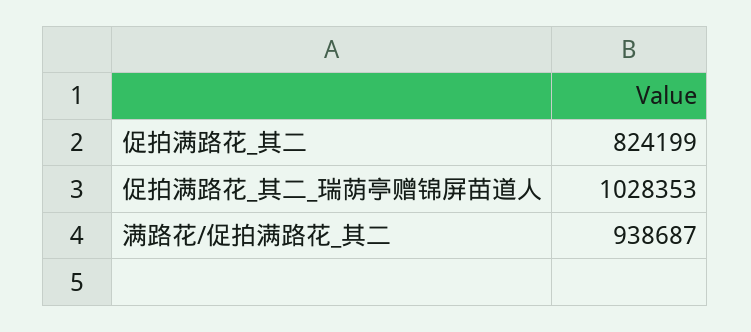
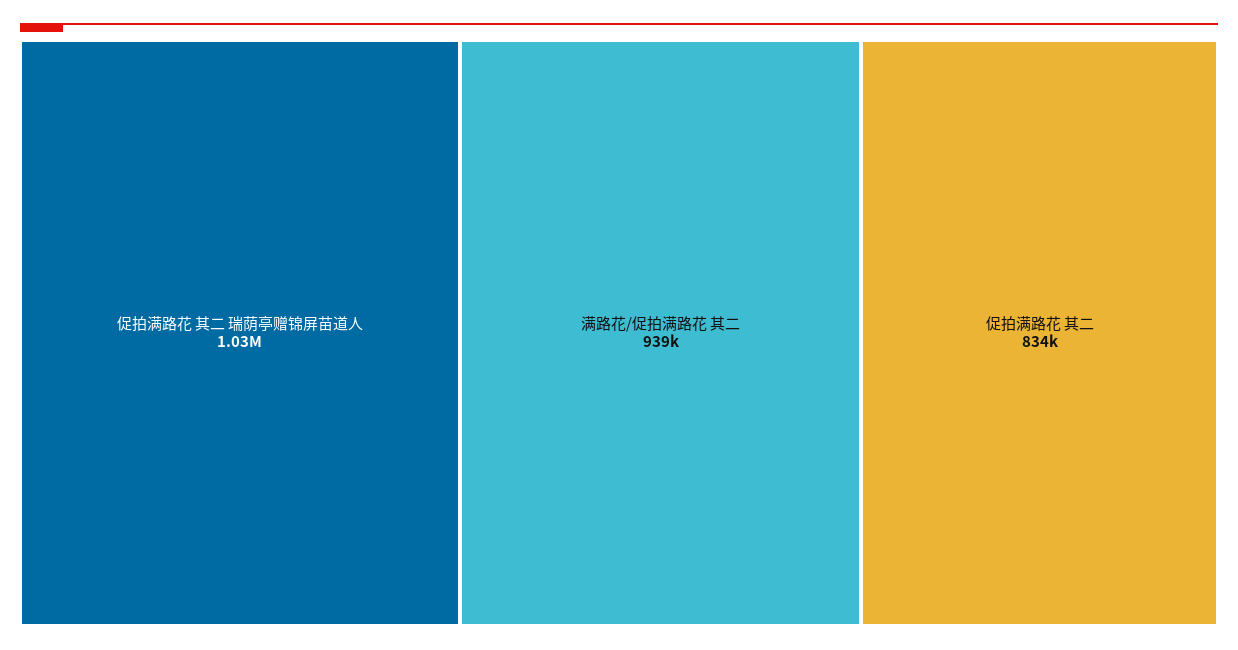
  {
-   "促拍满路花_其二": 824199,
+   "促拍满路花_其二": 834000,
    "促拍满路花_其二_瑞荫亭赠锦屏苗道人": 1028353,
    "满路花/促拍满路花_其二": 938687
  }

